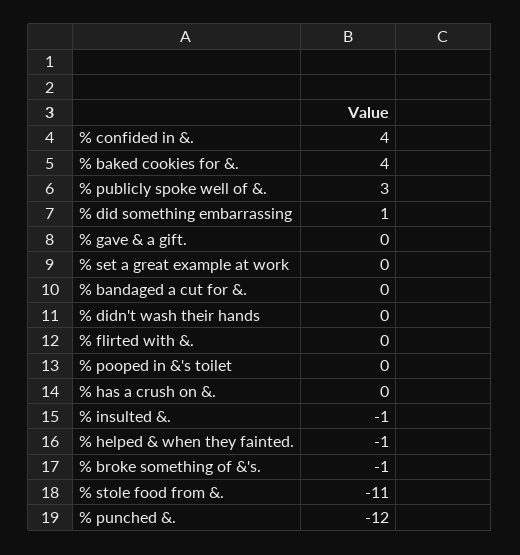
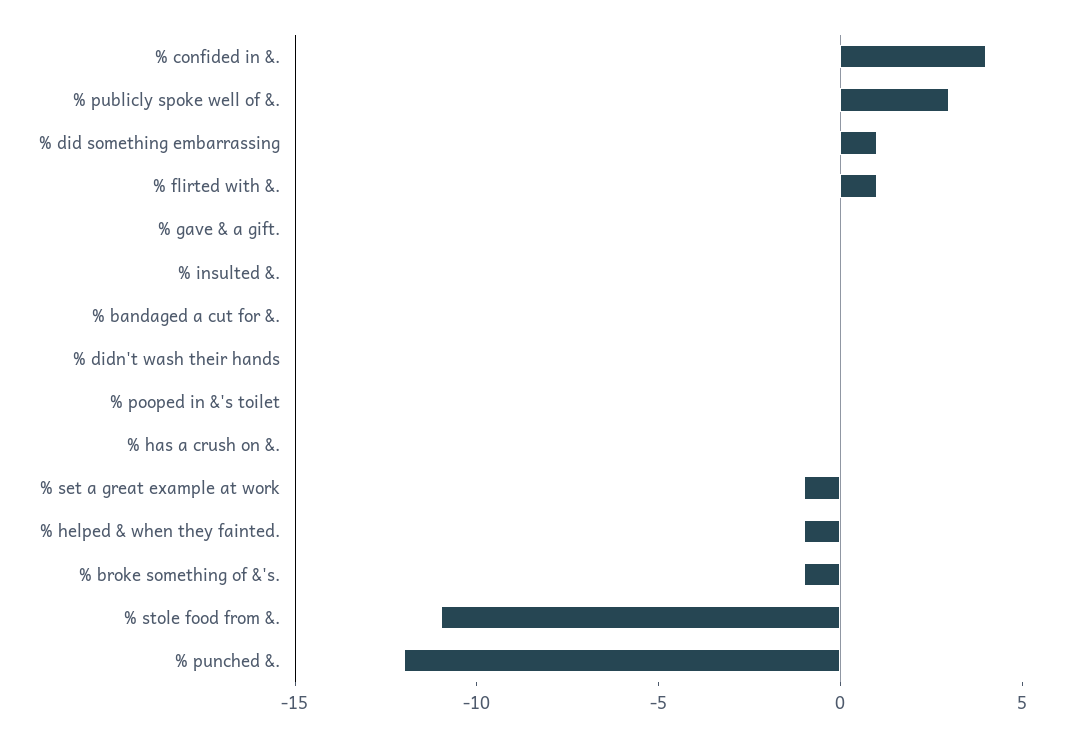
  {
    "% confided in &.": 4,
-   "% baked cookies for &.": 4,
    "% publicly spoke well of &.": 3,
    "% did something embarrassing": 1,
    "% gave & a gift.": 0,
-   "% set a great example at work": 0,
+   "% set a great example at work": -1,
    "% bandaged a cut for &.": 0,
    "% didn't wash their hands": 0,
-   "% flirted with &.": 0,
+   "% flirted with &.": 1,
    "% pooped in &'s toilet": 0,
    "% has a crush on &.": 0,
-   "% insulted &.": -1,
+   "% insulted &.": 0,
    "% helped & when they fainted.": -1,
    "% broke something of &'s.": -1,
    "% stole food from &.": -11,
    "% punched &.": -12
  }

